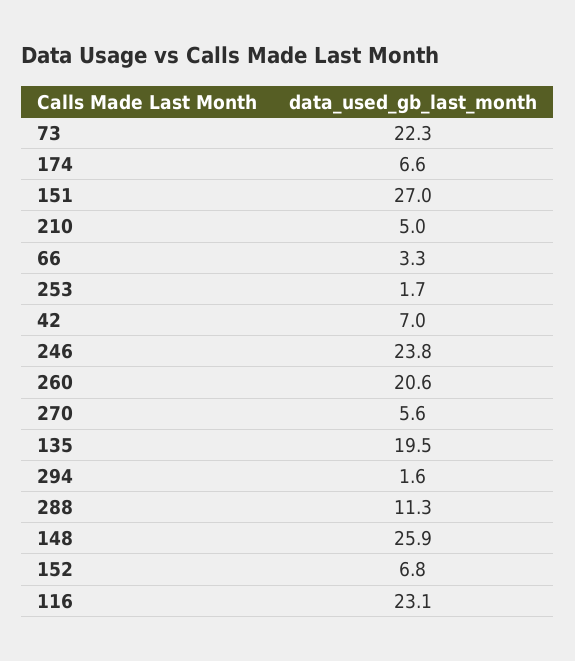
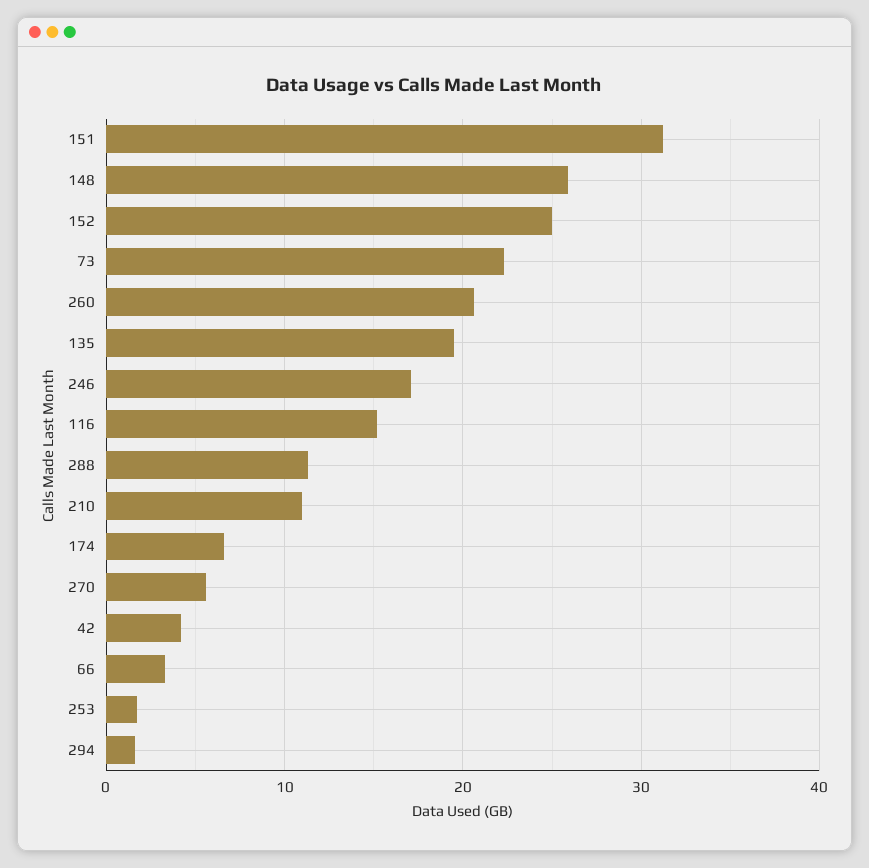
  {
    "73": 22.3,
    "174": 6.6,
-   "151": 27,
+   "151": 31,
-   "210": 5,
+   "210": 11,
    "66": 3.3,
    "253": 1.7,
-   "42": 7,
+   "42": 4,
-   "246": 23.8,
+   "246": 17,
    "260": 20.6,
    "270": 5.6,
    "135": 19.5,
    "294": 1.6,
    "288": 11.3,
    "148": 25.9,
-   "152": 6.8,
+   "152": 25,
-   "116": 23.1
+   "116": 15
  }

